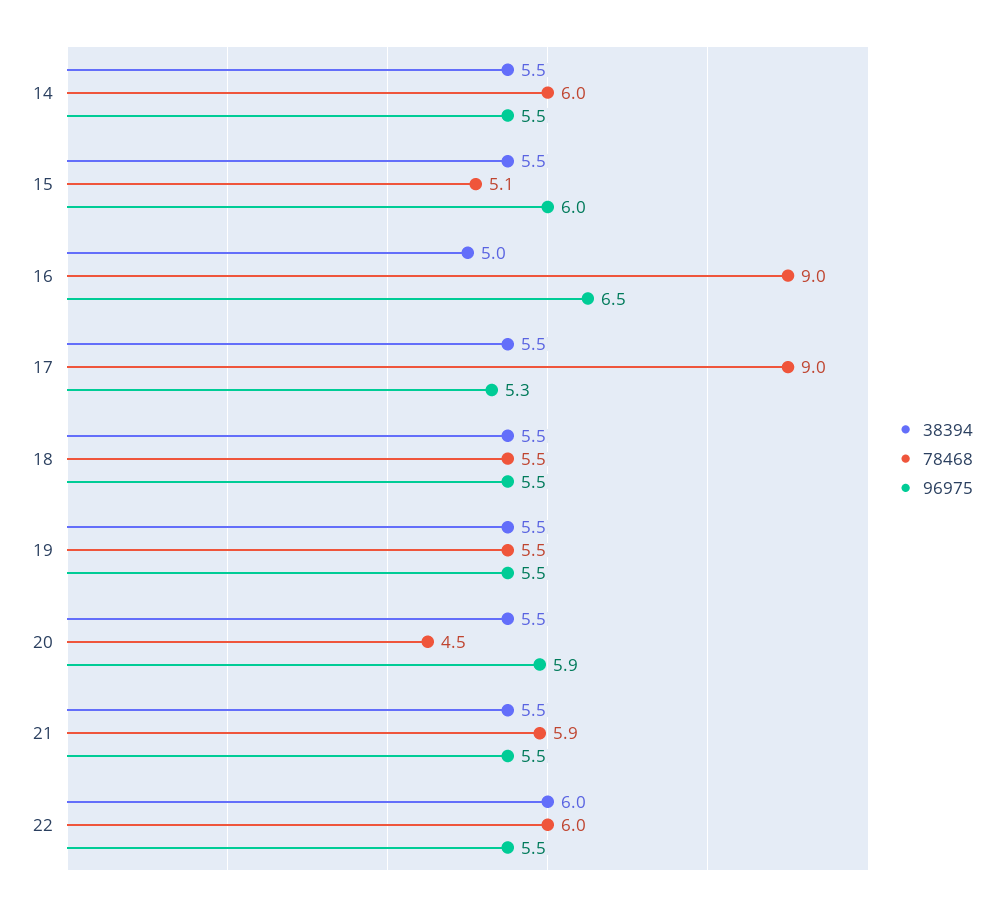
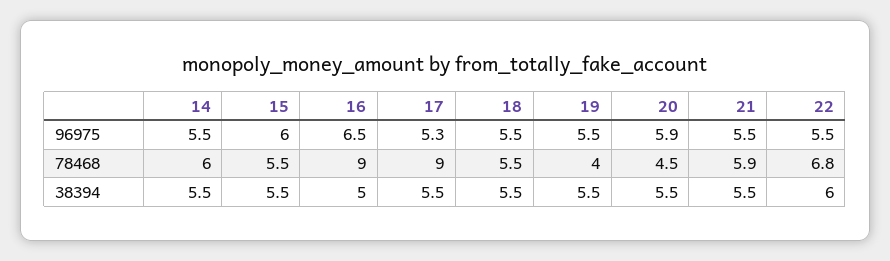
  {
    "38394": {
      "14": 5.5,
      "15": 5.5,
      "16": 5,
      "17": 5.5,
      "18": 5.5,
      "19": 5.5,
      "20": 5.5,
      "21": 5.5,
      "22": 6
    },
    "78468": {
      "14": 6,
-     "15": 5.1,
+     "15": 5.5,
      "16": 9,
      "17": 9,
      "18": 5.5,
-     "19": 5.5,
+     "19": 4,
      "20": 4.5,
      "21": 5.9,
-     "22": 6
+     "22": 6.8
    },
    "96975": {
      "14": 5.5,
      "15": 6,
      "16": 6.5,
      "17": 5.3,
      "18": 5.5,
      "19": 5.5,
      "20": 5.9,
      "21": 5.5,
      "22": 5.5
    }
  }

